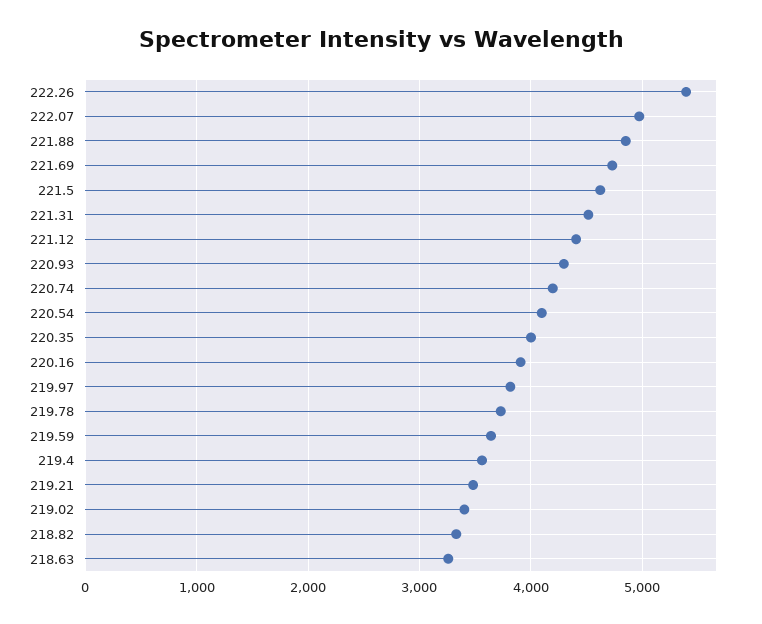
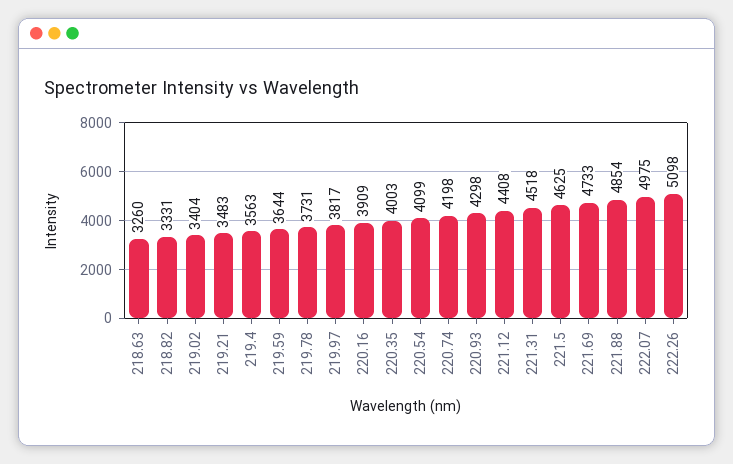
  {
-   "222.26": 5400,
+   "222.26": 5098,
    "222.07": 4975,
    "221.88": 4854,
    "221.69": 4733,
    "221.5": 4625,
    "221.31": 4518,
    "221.12": 4408,
    "220.93": 4298,
    "220.74": 4198,
    "220.54": 4099,
    "220.35": 4003,
    "220.16": 3909,
    "219.97": 3817,
    "219.78": 3731,
    "219.59": 3644,
    "219.4": 3563,
    "219.21": 3483,
    "219.02": 3404,
    "218.82": 3331,
    "218.63": 3260
  }

